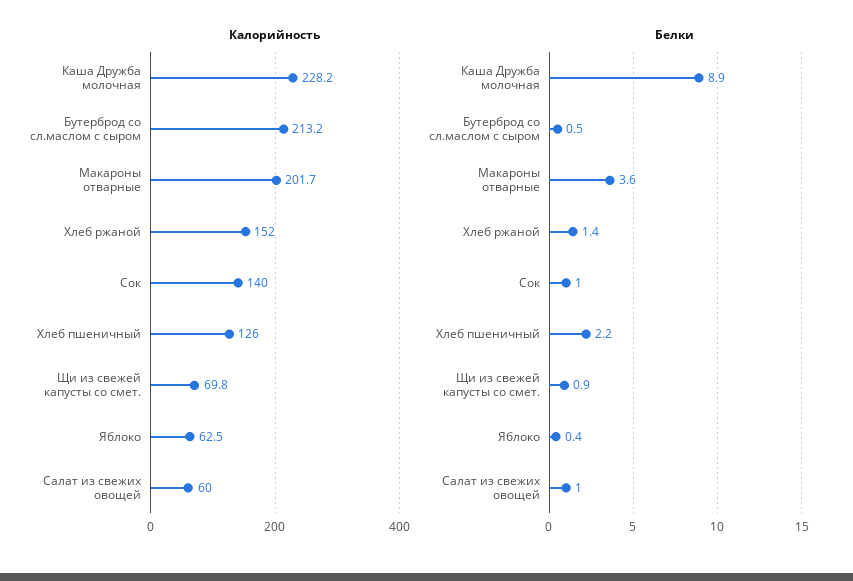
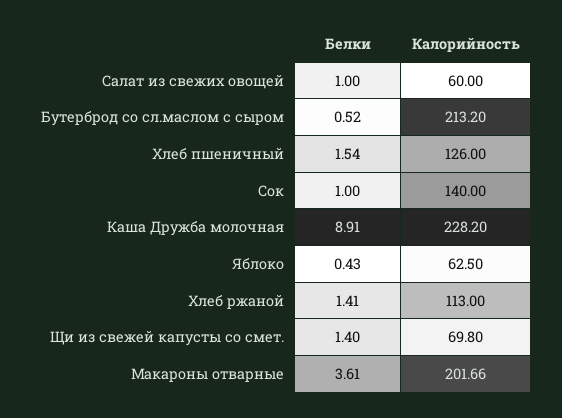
  {
    "Калорийность": {
      "Каша Дружба молочная": 228.2,
      "Бутерброд со сл.маслом с сыром": 213.2,
      "Макароны отварные": 201.66,
-     "Хлеб ржаной": 152,
+     "Хлеб ржаной": 113,
      "Сок": 140,
      "Хлеб пшеничный": 126,
      "Щи из свежей капусты со смет.": 69.8,
      "Яблоко": 62.5,
      "Салат из свежих овощей": 60
    },
    "Белки": {
      "Каша Дружба молочная": 8.91,
      "Бутерброд со сл.маслом с сыром": 0.52,
      "Макароны отварные": 3.61,
      "Хлеб ржаной": 1.41,
      "Сок": 1,
-     "Хлеб пшеничный": 2.2,
+     "Хлеб пшеничный": 1.54,
-     "Щи из свежей капусты со смет.": 0.9,
+     "Щи из свежей капусты со смет.": 1.4,
      "Яблоко": 0.43,
      "Салат из свежих овощей": 1
    }
  }

